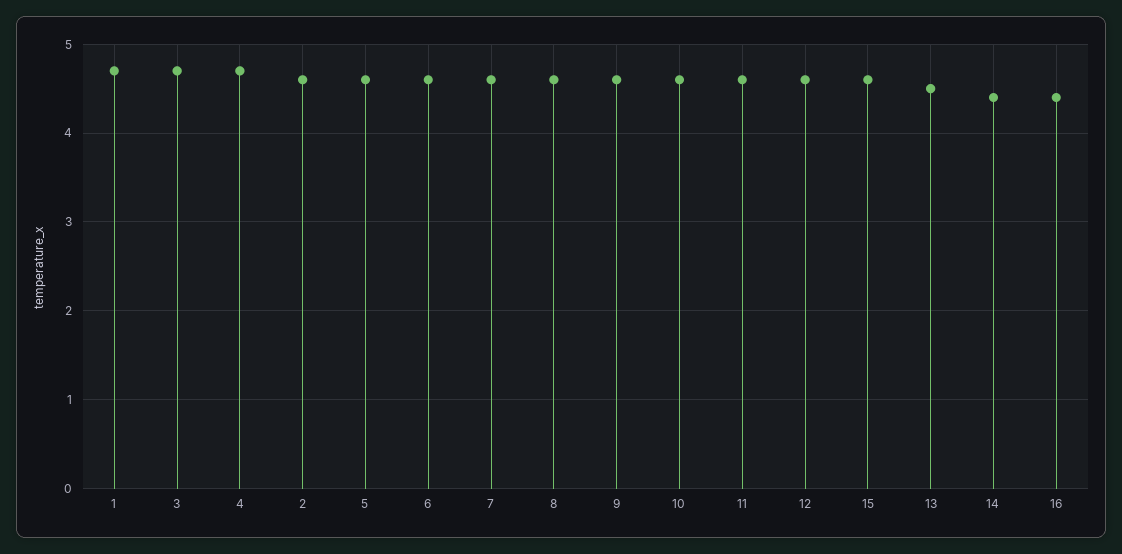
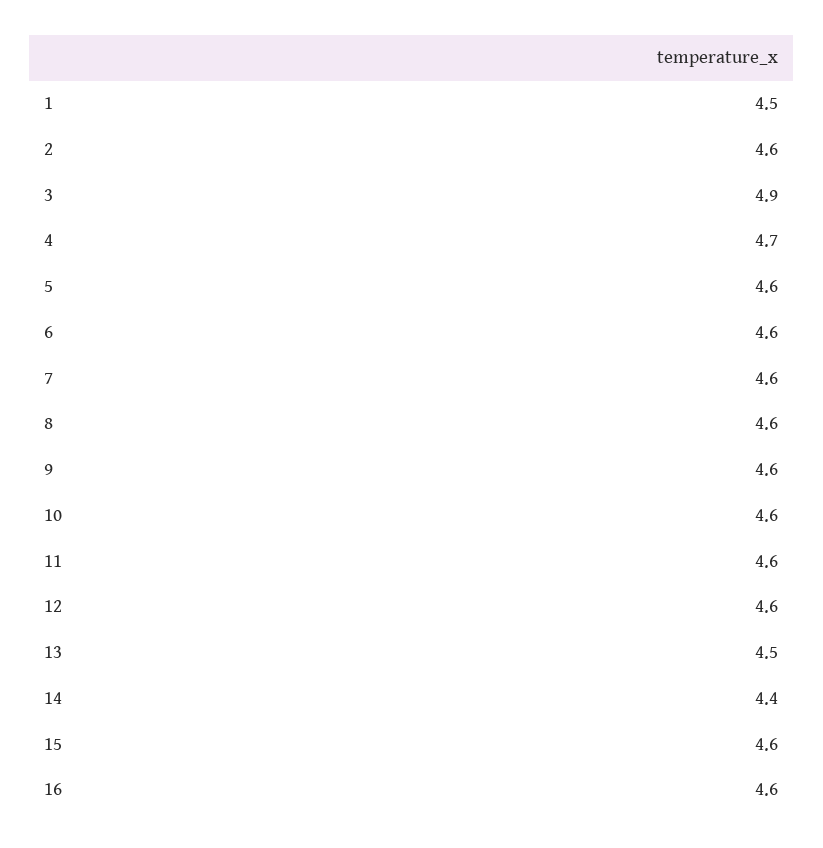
  {
-   "1": 4.7,
+   "1": 4.5,
-   "3": 4.7,
+   "3": 4.9,
    "4": 4.7,
    "2": 4.6,
    "5": 4.6,
    "6": 4.6,
    "7": 4.6,
    "8": 4.6,
    "9": 4.6,
    "10": 4.6,
    "11": 4.6,
    "12": 4.6,
    "15": 4.6,
    "13": 4.5,
    "14": 4.4,
-   "16": 4.4
+   "16": 4.6
  }

